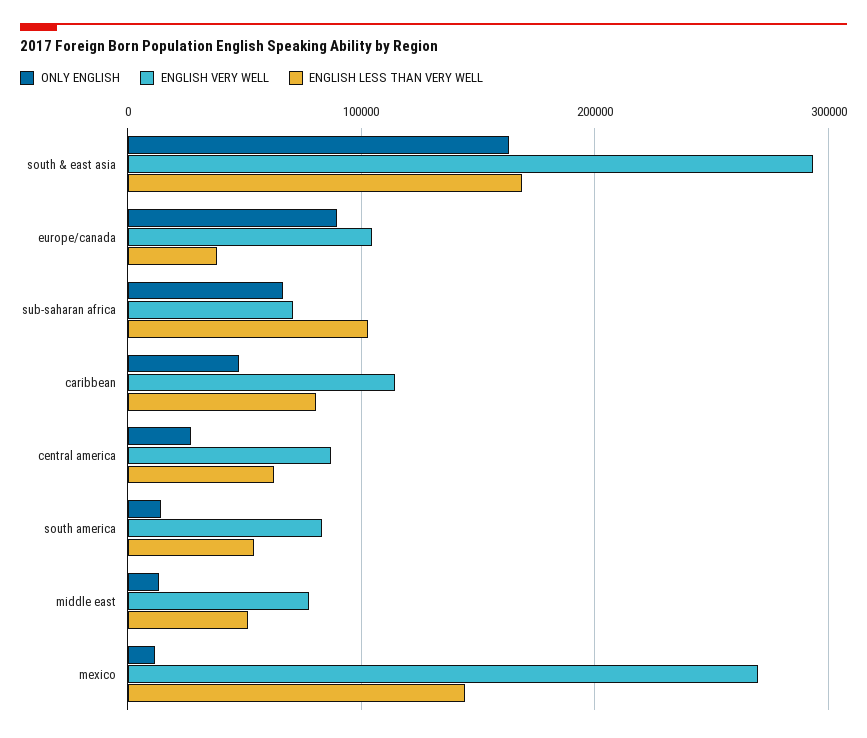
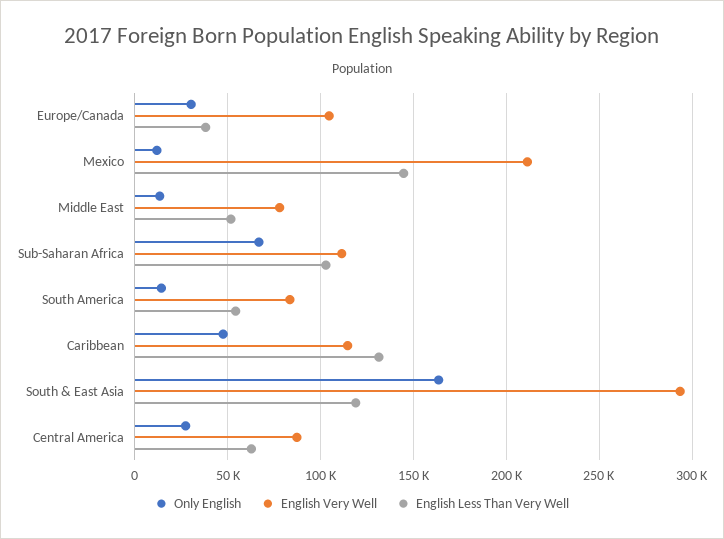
  {
    "ONLY ENGLISH": {
      "south & east asia": 165000,
-     "europe/canada": 90000,
+     "europe/canada": 30000,
      "sub-saharan africa": 65000,
      "caribbean": 50000,
      "central america": 25000,
      "south america": 15000,
      "middle east": 15000,
      "mexico": 10000
    },
    "ENGLISH VERY WELL": {
      "south & east asia": 295000,
      "europe/canada": 105000,
-     "sub-saharan africa": 70000,
+     "sub-saharan africa": 110000,
      "caribbean": 115000,
      "central america": 85000,
      "south america": 85000,
      "middle east": 80000,
-     "mexico": 270000
+     "mexico": 210000
    },
    "ENGLISH LESS THAN VERY WELL": {
-     "south & east asia": 170000,
+     "south & east asia": 120000,
      "europe/canada": 40000,
      "sub-saharan africa": 105000,
-     "caribbean": 80000,
+     "caribbean": 130000,
      "central america": 65000,
      "south america": 55000,
      "middle east": 50000,
      "mexico": 145000
    }
  }

